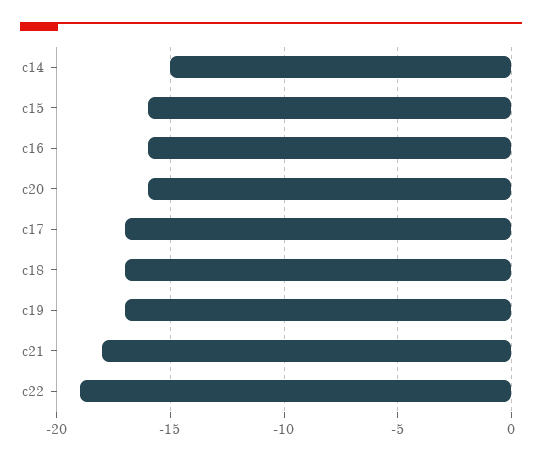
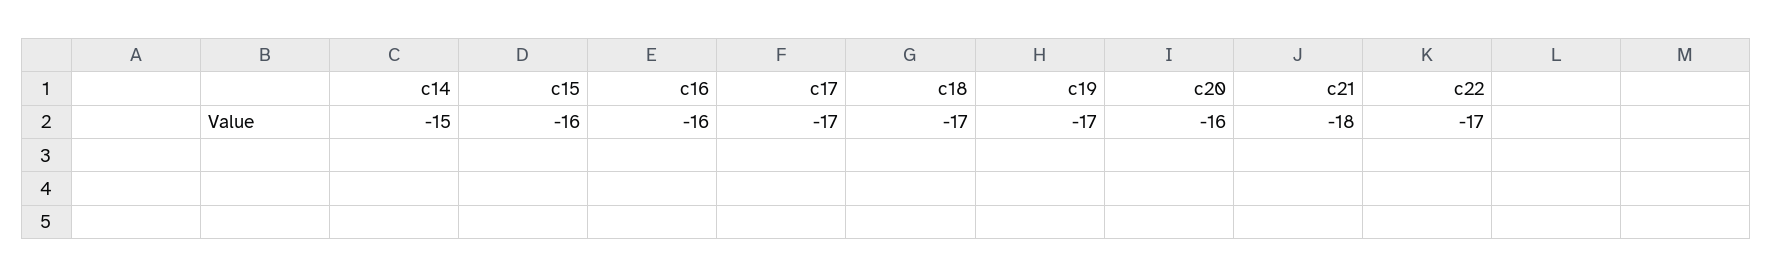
  {
    "c14": -15,
    "c15": -16,
    "c16": -16,
    "c20": -16,
    "c17": -17,
    "c18": -17,
    "c19": -17,
    "c21": -18,
-   "c22": -19
+   "c22": -17
  }

